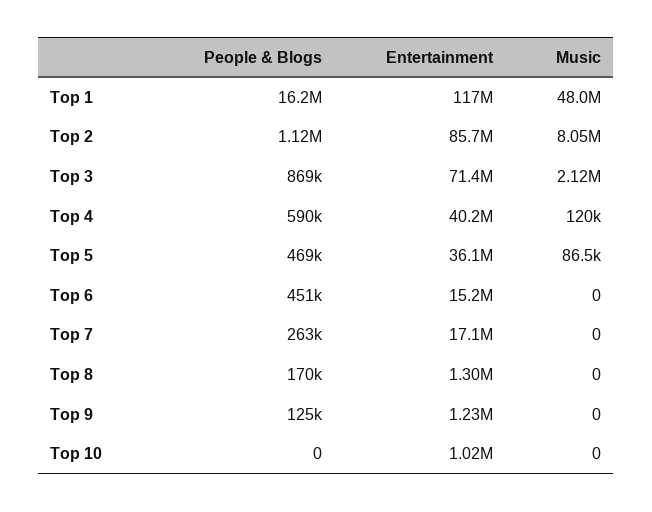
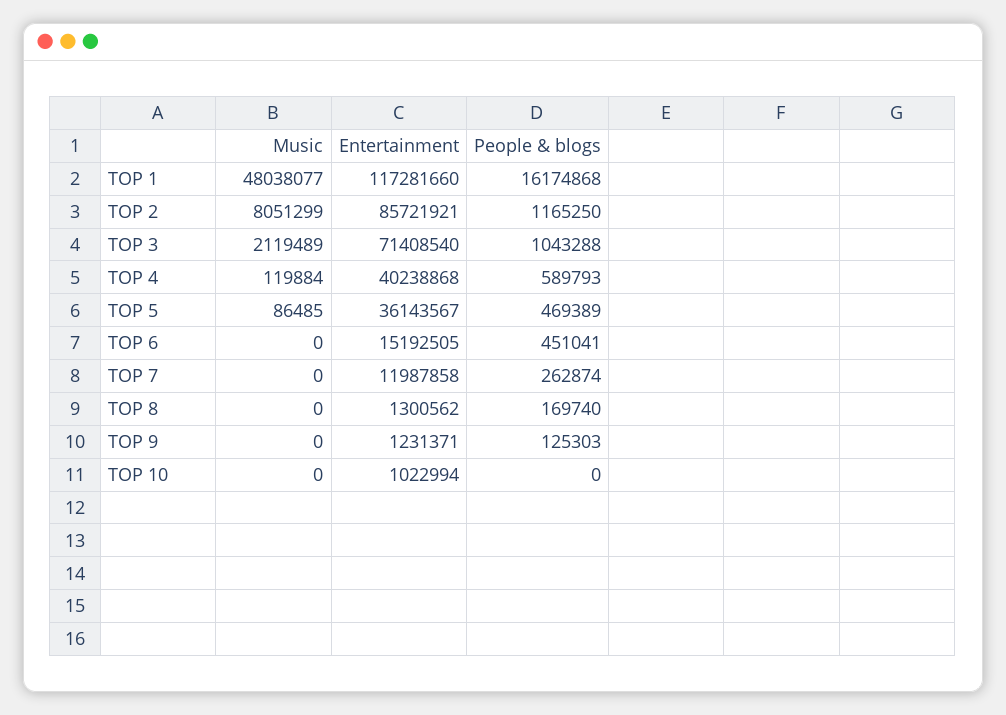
  {
    "People & Blogs": {
      "Top 1": 16174868,
-     "Top 2": 1120000,
+     "Top 2": 1165250,
-     "Top 3": 869000,
+     "Top 3": 1043288,
      "Top 4": 589793,
      "Top 5": 469389,
      "Top 6": 451041,
      "Top 7": 262874,
      "Top 8": 169740,
      "Top 9": 125303,
      "Top 10": 0
    },
    "Entertainment": {
      "Top 1": 117281660,
      "Top 2": 85721921,
      "Top 3": 71408540,
      "Top 4": 40238868,
      "Top 5": 36143567,
      "Top 6": 15192505,
-     "Top 7": 17100000,
+     "Top 7": 11987858,
      "Top 8": 1300562,
      "Top 9": 1231371,
      "Top 10": 1022994
    },
    "Music": {
      "Top 1": 48038077,
      "Top 2": 8051299,
      "Top 3": 2119489,
      "Top 4": 119884,
      "Top 5": 86485,
      "Top 6": 0,
      "Top 7": 0,
      "Top 8": 0,
      "Top 9": 0,
      "Top 10": 0
    }
  }

